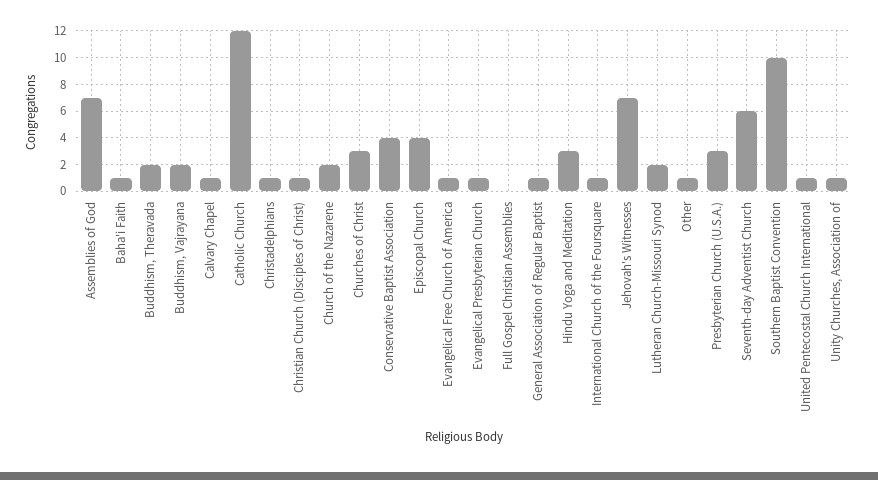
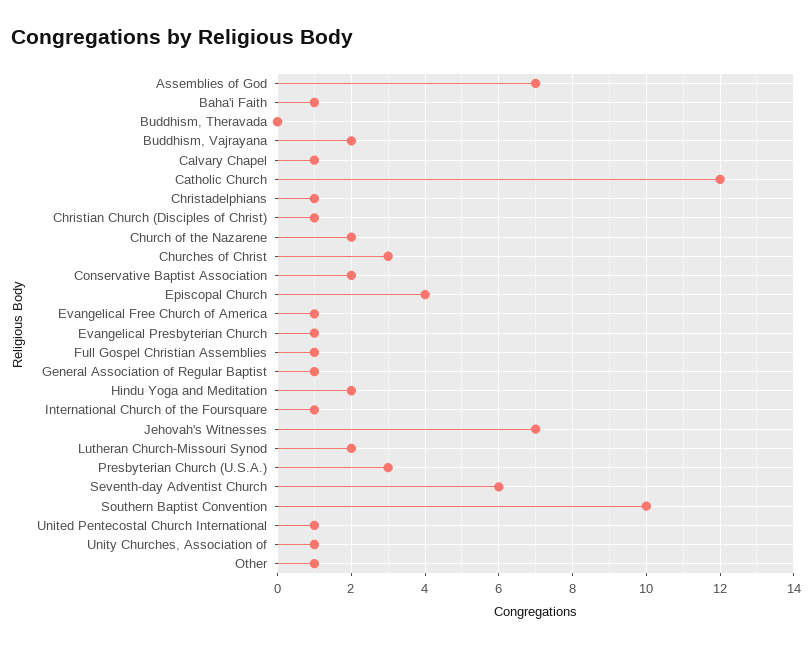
  {
    "Assemblies of God": 7,
    "Baha'i Faith": 1,
-   "Buddhism, Theravada": 2,
+   "Buddhism, Theravada": 0,
    "Buddhism, Vajrayana": 2,
    "Calvary Chapel": 1,
    "Catholic Church": 12,
    "Christadelphians": 1,
    "Christian Church (Disciples of Christ)": 1,
    "Church of the Nazarene": 2,
    "Churches of Christ": 3,
-   "Conservative Baptist Association": 4,
+   "Conservative Baptist Association": 2,
    "Episcopal Church": 4,
    "Evangelical Free Church of America": 1,
    "Evangelical Presbyterian Church": 1,
-   "Full Gospel Christian Assemblies": 0,
+   "Full Gospel Christian Assemblies": 1,
    "General Association of Regular Baptist": 1,
-   "Hindu Yoga and Meditation": 3,
+   "Hindu Yoga and Meditation": 2,
    "International Church of the Foursquare": 1,
    "Jehovah's Witnesses": 7,
    "Lutheran Church-Missouri Synod": 2,
    "Other": 1,
    "Presbyterian Church (U.S.A.)": 3,
    "Seventh-day Adventist Church": 6,
    "Southern Baptist Convention": 10,
    "United Pentecostal Church International": 1,
    "Unity Churches, Association of": 1
  }

